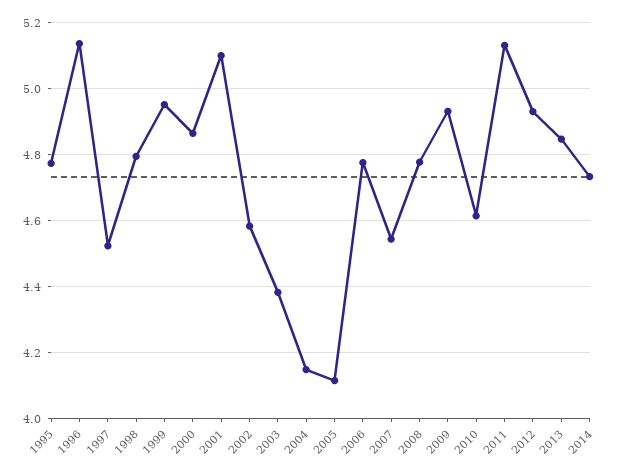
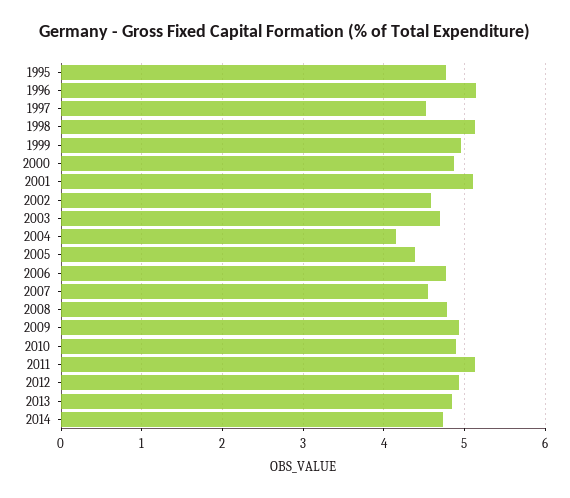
  {
    "1995": 4.78,
    "1996": 5.14,
    "1997": 4.52,
-   "1998": 4.8,
+   "1998": 5.1,
    "1999": 4.96,
    "2000": 4.86,
    "2001": 5.1,
    "2002": 4.58,
-   "2003": 4.38,
+   "2003": 4.7,
    "2004": 4.14,
-   "2005": 4.12,
+   "2005": 4.4,
    "2006": 4.78,
    "2007": 4.54,
    "2008": 4.78,
    "2009": 4.94,
-   "2010": 4.62,
+   "2010": 4.9,
    "2011": 5.14,
    "2012": 4.94,
    "2013": 4.84,
    "2014": 4.74
  }

